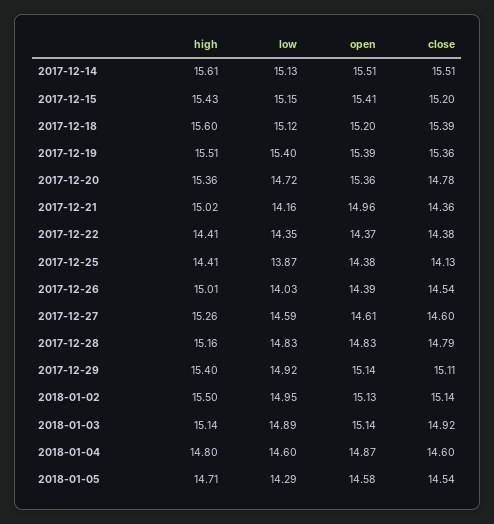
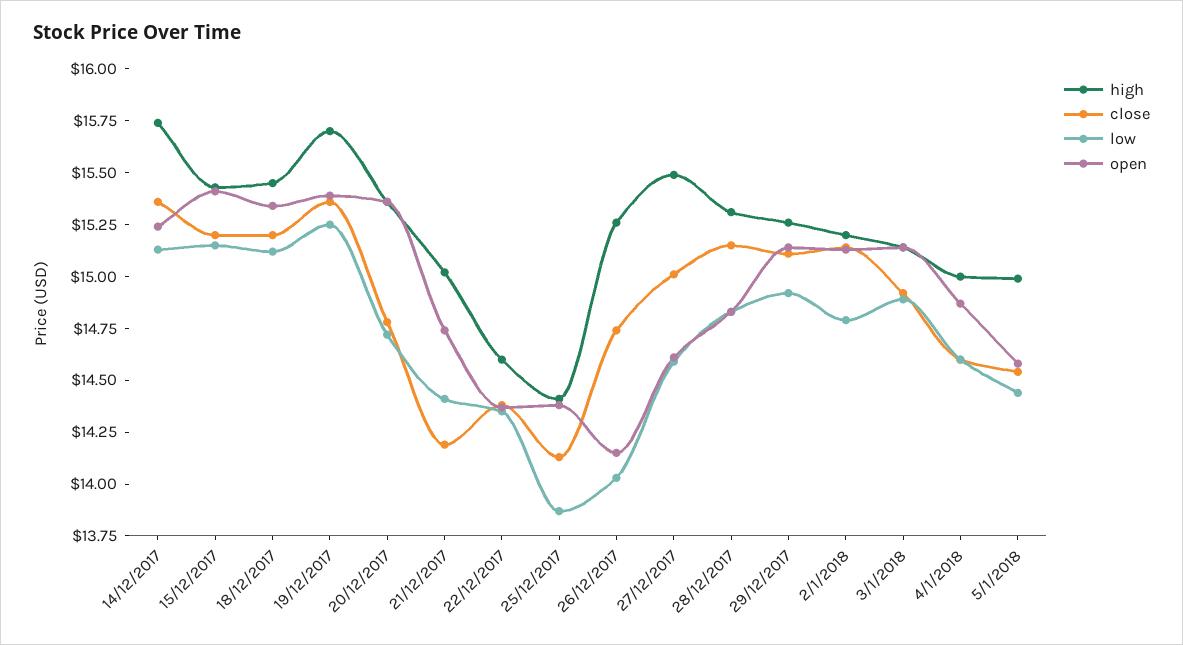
  {
    "high": {
-     "2017-12-14": 15.61,
+     "2017-12-14": 15.75,
      "2017-12-15": 15.43,
-     "2017-12-18": 15.6,
+     "2017-12-18": 15.45,
-     "2017-12-19": 15.51,
+     "2017-12-19": 15.7,
      "2017-12-20": 15.36,
      "2017-12-21": 15.02,
-     "2017-12-22": 14.41,
+     "2017-12-22": 14.6,
      "2017-12-25": 14.41,
-     "2017-12-26": 15.01,
+     "2017-12-26": 15.25,
-     "2017-12-27": 15.26,
+     "2017-12-27": 15.5,
-     "2017-12-28": 15.16,
+     "2017-12-28": 15.3,
-     "2017-12-29": 15.4,
+     "2017-12-29": 15.25,
-     "2018-01-02": 15.5,
+     "2018-01-02": 15.2,
      "2018-01-03": 15.14,
-     "2018-01-04": 14.8,
+     "2018-01-04": 15,
-     "2018-01-05": 14.71
+     "2018-01-05": 15
    },
    "low": {
      "2017-12-14": 15.13,
      "2017-12-15": 15.15,
      "2017-12-18": 15.12,
-     "2017-12-19": 15.4,
+     "2017-12-19": 15.25,
      "2017-12-20": 14.72,
-     "2017-12-21": 14.16,
+     "2017-12-21": 14.4,
      "2017-12-22": 14.35,
      "2017-12-25": 13.87,
      "2017-12-26": 14.03,
      "2017-12-27": 14.59,
      "2017-12-28": 14.83,
      "2017-12-29": 14.92,
-     "2018-01-02": 14.95,
+     "2018-01-02": 14.8,
      "2018-01-03": 14.89,
      "2018-01-04": 14.6,
-     "2018-01-05": 14.29
+     "2018-01-05": 14.45
    },
    "open": {
-     "2017-12-14": 15.51,
+     "2017-12-14": 15.25,
      "2017-12-15": 15.41,
-     "2017-12-18": 15.2,
+     "2017-12-18": 15.35,
      "2017-12-19": 15.39,
      "2017-12-20": 15.36,
-     "2017-12-21": 14.96,
+     "2017-12-21": 14.75,
      "2017-12-22": 14.37,
      "2017-12-25": 14.38,
-     "2017-12-26": 14.39,
+     "2017-12-26": 14.15,
      "2017-12-27": 14.61,
      "2017-12-28": 14.83,
      "2017-12-29": 15.14,
      "2018-01-02": 15.13,
      "2018-01-03": 15.14,
      "2018-01-04": 14.87,
      "2018-01-05": 14.58
    },
    "close": {
-     "2017-12-14": 15.51,
+     "2017-12-14": 15.35,
      "2017-12-15": 15.2,
-     "2017-12-18": 15.39,
+     "2017-12-18": 15.2,
      "2017-12-19": 15.36,
      "2017-12-20": 14.78,
-     "2017-12-21": 14.36,
+     "2017-12-21": 14.2,
      "2017-12-22": 14.38,
      "2017-12-25": 14.13,
-     "2017-12-26": 14.54,
+     "2017-12-26": 14.75,
-     "2017-12-27": 14.6,
+     "2017-12-27": 15,
-     "2017-12-28": 14.79,
+     "2017-12-28": 15.15,
      "2017-12-29": 15.11,
      "2018-01-02": 15.14,
      "2018-01-03": 14.92,
      "2018-01-04": 14.6,
      "2018-01-05": 14.54
    }
  }

